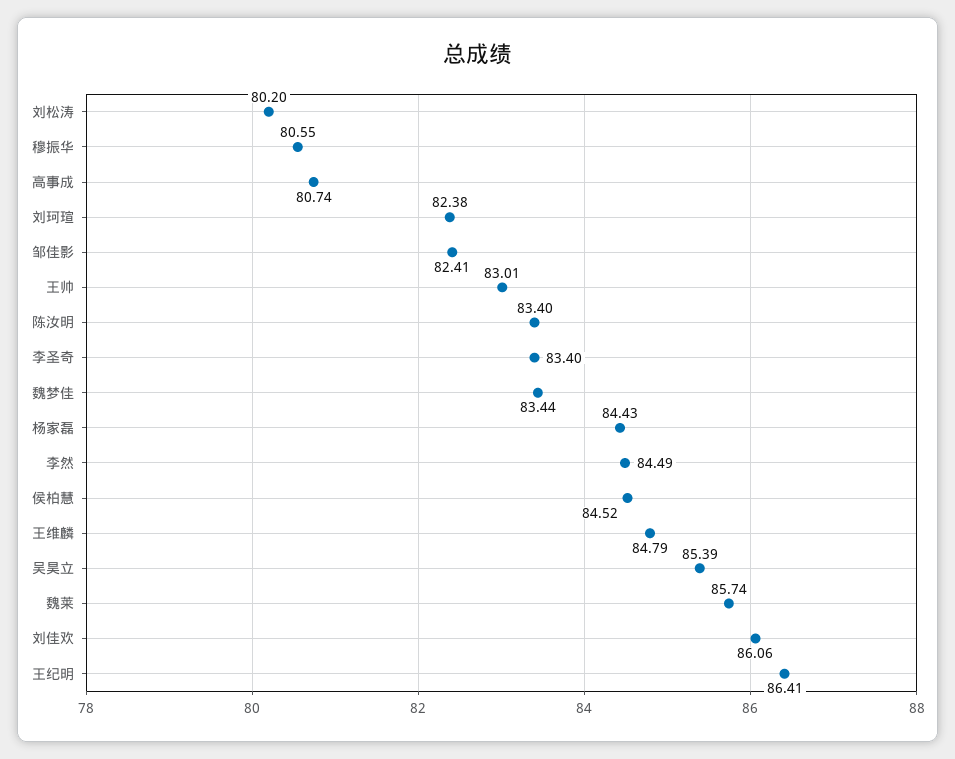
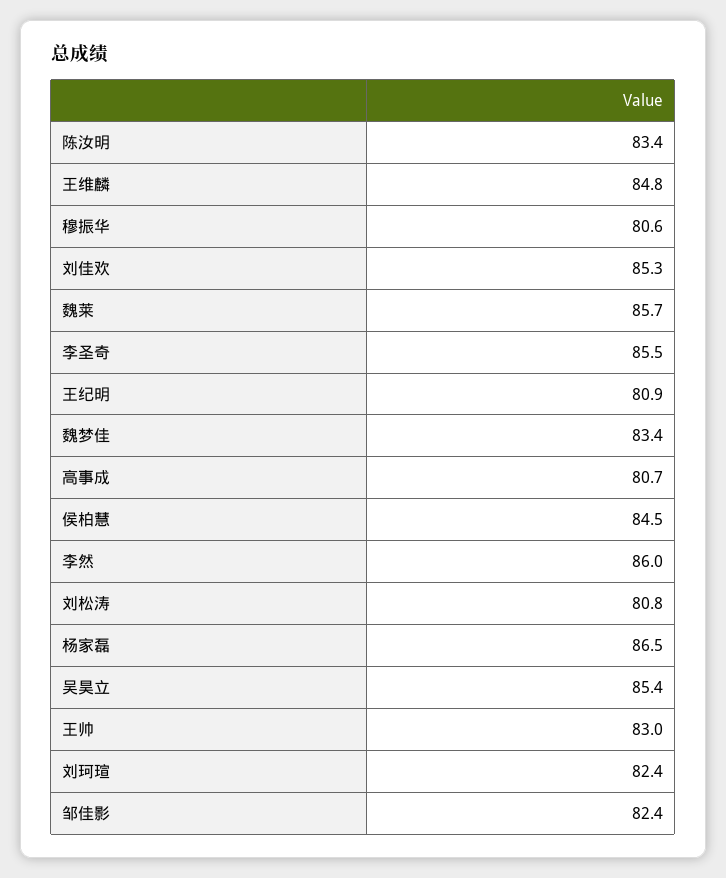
  {
-   "刘松涛": 80.2,
+   "刘松涛": 80.8,
    "穆振华": 80.55,
    "高事成": 80.74,
    "刘珂瑄": 82.38,
    "邹佳影": 82.41,
    "王帅": 83.01,
    "陈汝明": 83.4,
-   "李圣奇": 83.4,
+   "李圣奇": 85.5,
    "魏梦佳": 83.44,
-   "杨家磊": 84.43,
+   "杨家磊": 86.5,
-   "李然": 84.49,
+   "李然": 86,
    "侯柏慧": 84.52,
    "王维麟": 84.79,
    "吴昊立": 85.39,
    "魏莱": 85.74,
-   "刘佳欢": 86.06,
+   "刘佳欢": 85.3,
-   "王纪明": 86.41
+   "王纪明": 80.9
  }

